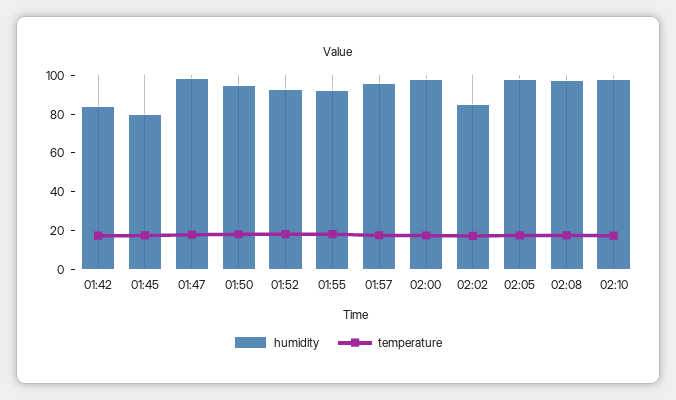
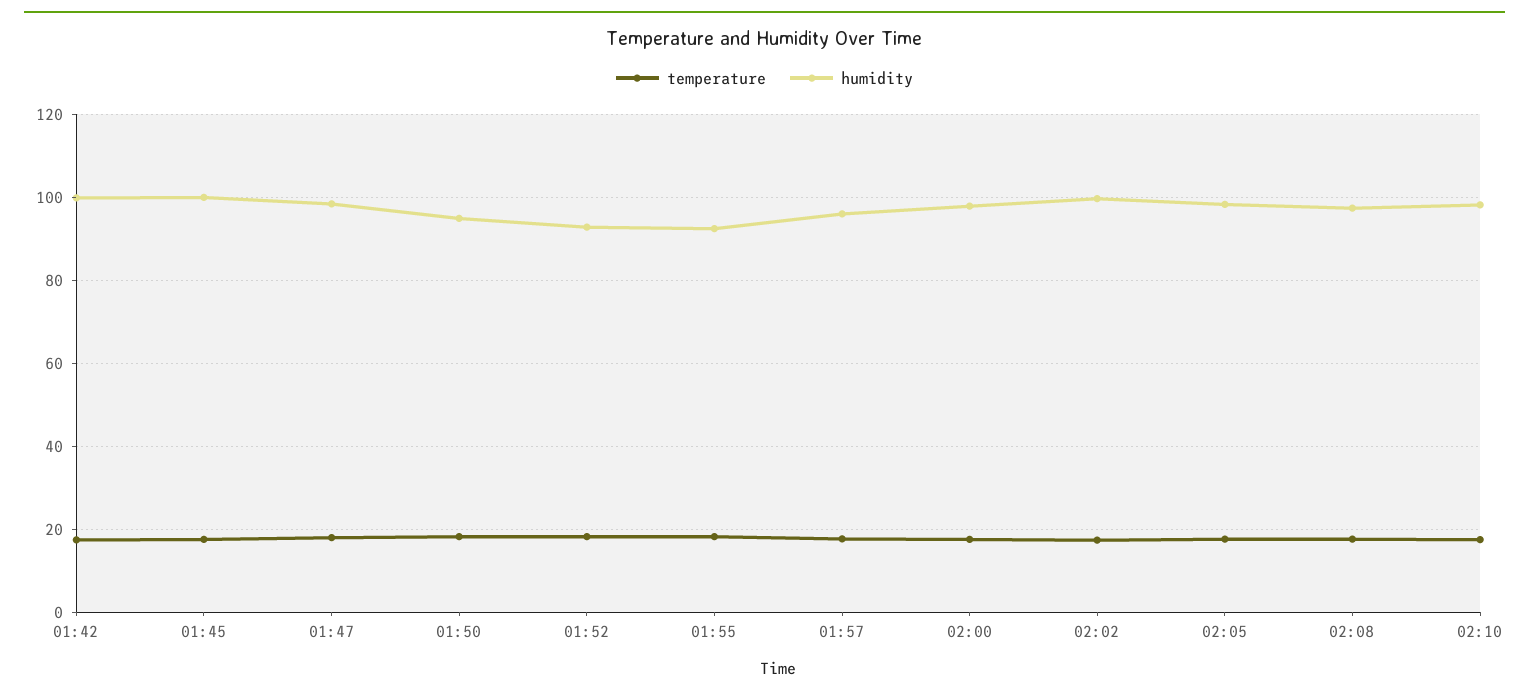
  {
    "humidity": {
-     "01:42": 85,
+     "01:42": 100,
-     "01:45": 80,
+     "01:45": 100,
      "01:47": 98,
      "01:50": 94,
      "01:52": 92,
      "01:55": 92,
      "01:57": 96,
      "02:00": 98,
-     "02:02": 85,
+     "02:02": 100,
      "02:05": 98,
      "02:08": 98,
      "02:10": 98
    },
    "temperature": {
      "01:42": 18,
      "01:45": 18,
      "01:47": 18,
      "01:50": 18,
      "01:52": 18,
      "01:55": 18,
      "01:57": 18,
      "02:00": 18,
      "02:02": 18,
      "02:05": 18,
      "02:08": 18,
      "02:10": 18
    }
  }

